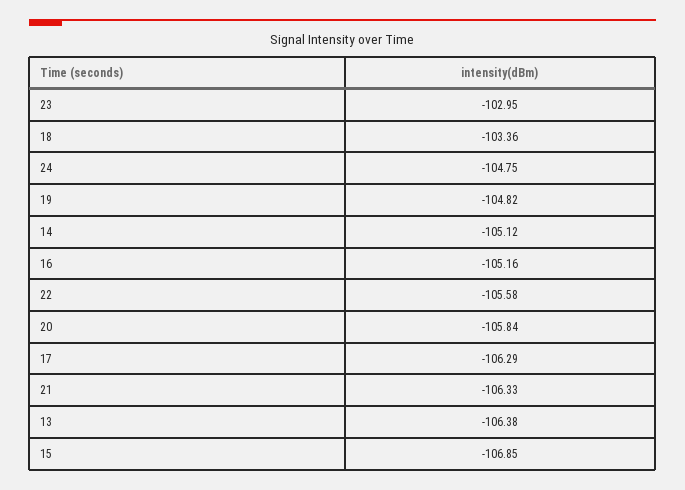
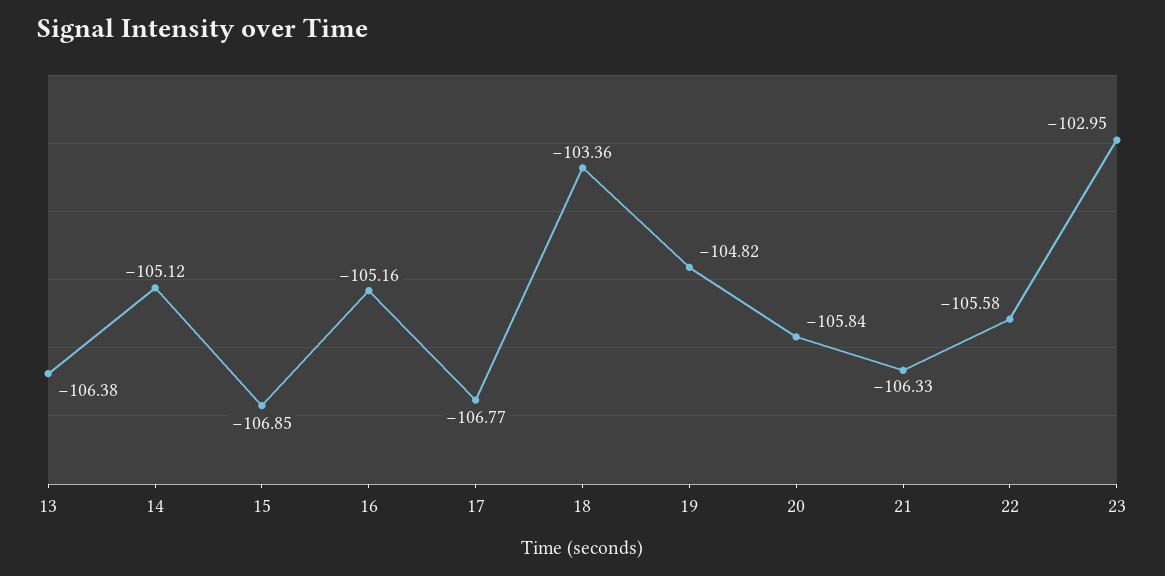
  {
    "23": -102.95,
    "18": -103.36,
-   "24": -104.75,
    "19": -104.82,
    "14": -105.12,
    "16": -105.16,
    "22": -105.58,
    "20": -105.84,
-   "17": -106.29,
+   "17": -106.77,
    "21": -106.33,
    "13": -106.38,
    "15": -106.85
  }

